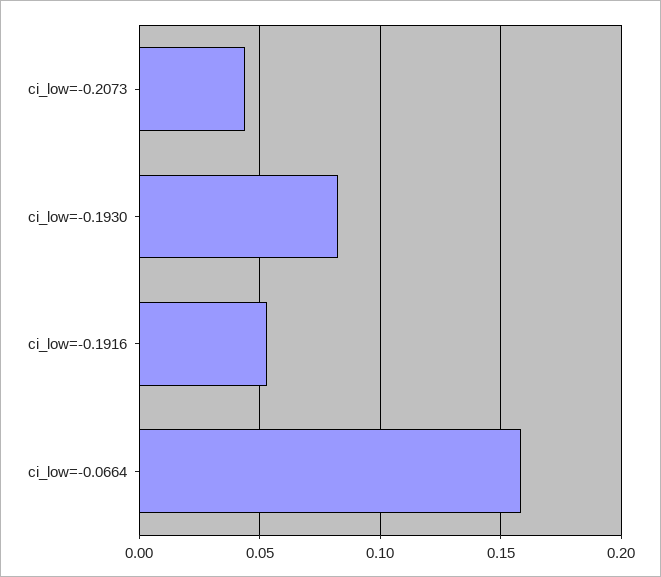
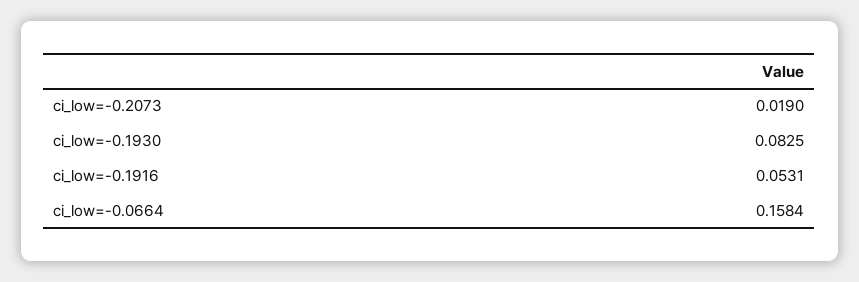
  {
-   "ci_low=-0.2073": 0.045,
+   "ci_low=-0.2073": 0.019,
    "ci_low=-0.1930": 0.0825,
    "ci_low=-0.1916": 0.0531,
    "ci_low=-0.0664": 0.1584
  }

